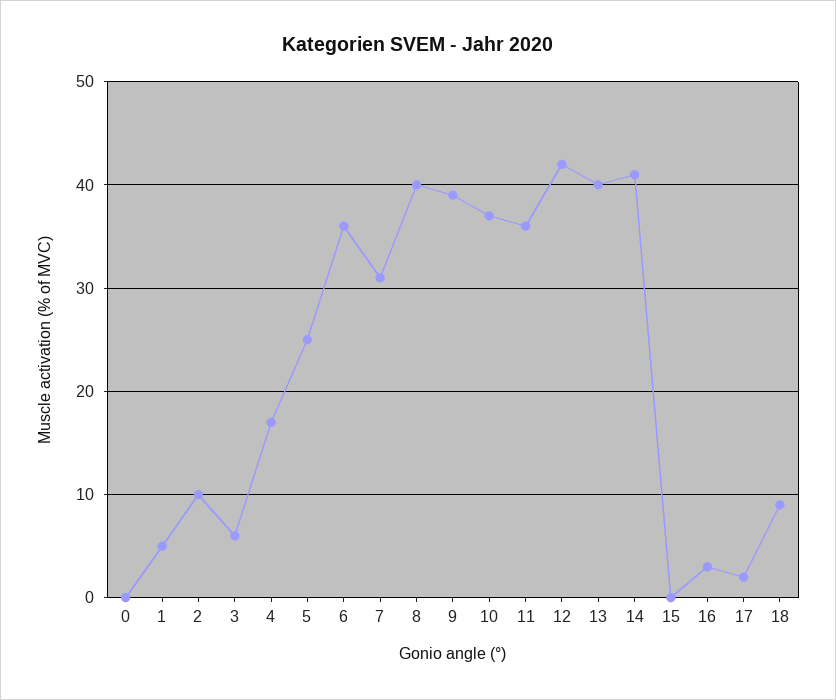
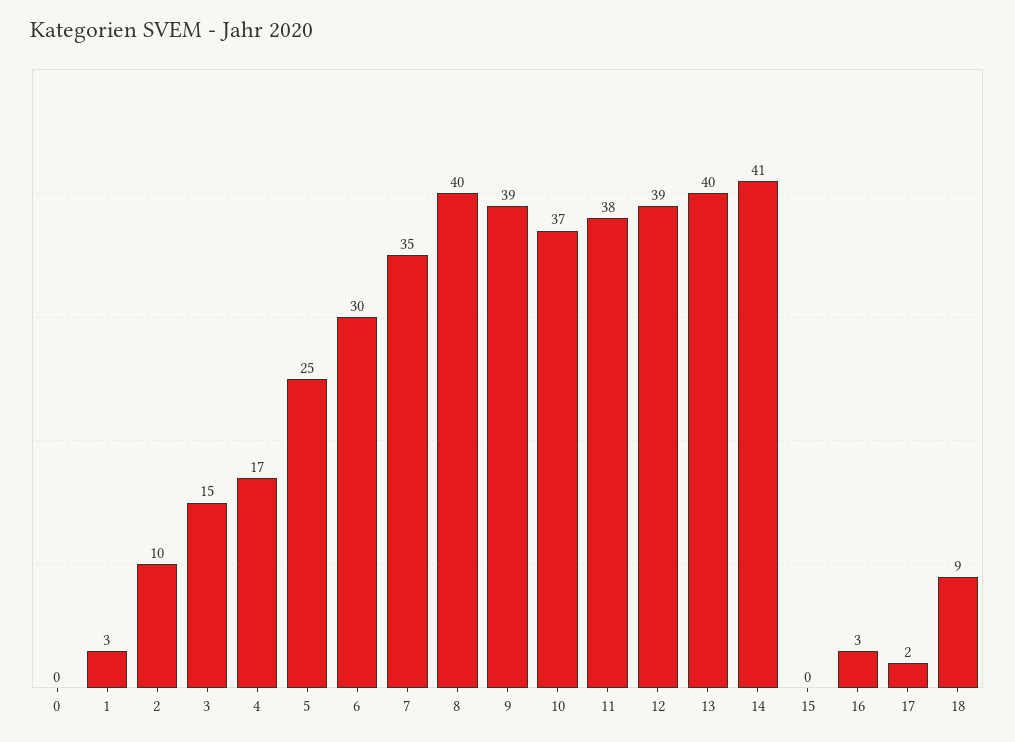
  {
    "0": 0,
-   "1": 5,
+   "1": 3,
    "2": 10,
-   "3": 6,
+   "3": 15,
    "4": 17,
    "5": 25,
-   "6": 36,
+   "6": 30,
-   "7": 31,
+   "7": 35,
    "8": 40,
    "9": 39,
    "10": 37,
-   "11": 36,
+   "11": 38,
-   "12": 42,
+   "12": 39,
    "13": 40,
    "14": 41,
    "15": 0,
    "16": 3,
    "17": 2,
    "18": 9
  }

